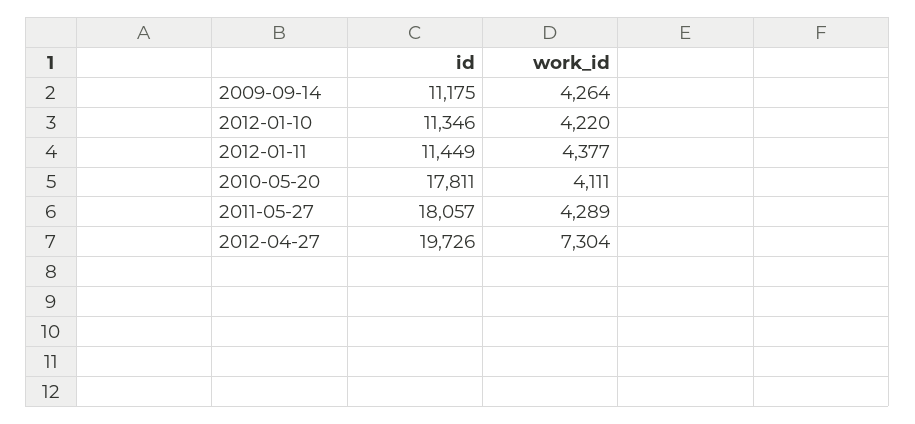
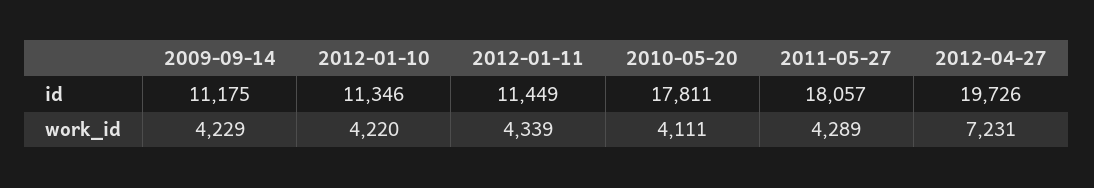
  {
    "id": {
      "2009-09-14": 11175,
      "2012-01-10": 11346,
      "2012-01-11": 11449,
      "2010-05-20": 17811,
      "2011-05-27": 18057,
      "2012-04-27": 19726
    },
    "work_id": {
-     "2009-09-14": 4264,
+     "2009-09-14": 4229,
      "2012-01-10": 4220,
-     "2012-01-11": 4377,
+     "2012-01-11": 4339,
      "2010-05-20": 4111,
      "2011-05-27": 4289,
-     "2012-04-27": 7304
+     "2012-04-27": 7231
    }
  }

